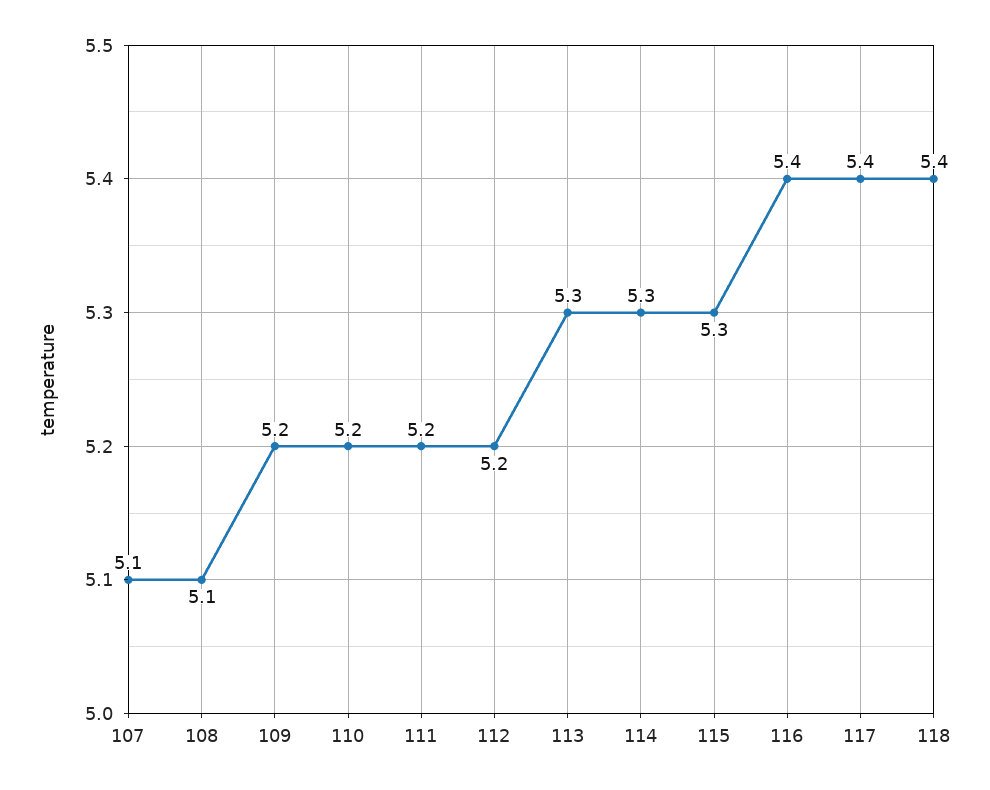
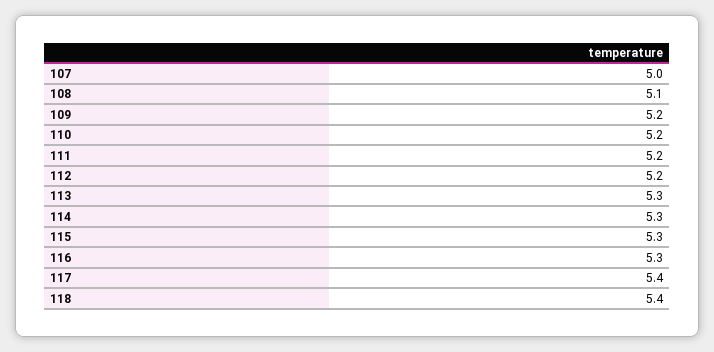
  {
-   "107": 5.1,
+   "107": 5,
    "108": 5.1,
    "109": 5.2,
    "110": 5.2,
    "111": 5.2,
    "112": 5.2,
    "113": 5.3,
    "114": 5.3,
    "115": 5.3,
-   "116": 5.4,
+   "116": 5.3,
    "117": 5.4,
    "118": 5.4
  }

